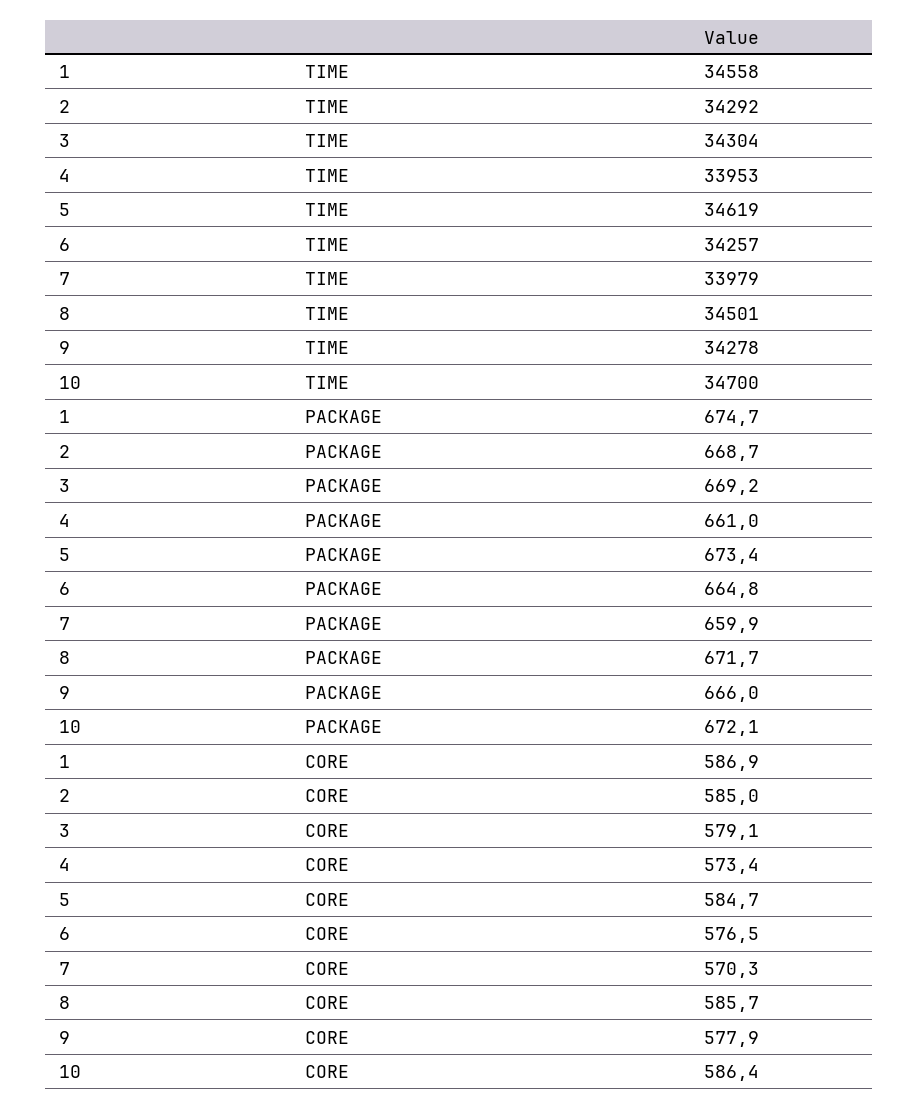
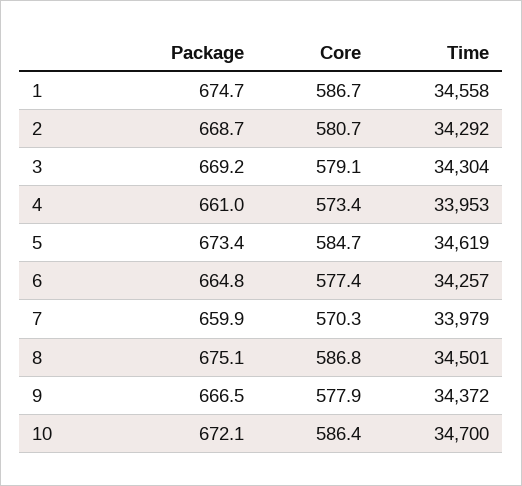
  {
    "1": {
      "TIME": 34558,
      "PACKAGE": 674.7,
-     "CORE": 586.9
+     "CORE": 586.7
    },
    "2": {
      "TIME": 34292,
      "PACKAGE": 668.7,
-     "CORE": 585
+     "CORE": 580.7
    },
    "3": {
      "TIME": 34304,
      "PACKAGE": 669.2,
      "CORE": 579.1
    },
    "4": {
      "TIME": 33953,
      "PACKAGE": 661,
      "CORE": 573.4
    },
    "5": {
      "TIME": 34619,
      "PACKAGE": 673.4,
      "CORE": 584.7
    },
    "6": {
      "TIME": 34257,
      "PACKAGE": 664.8,
-     "CORE": 576.5
+     "CORE": 577.4
    },
    "7": {
      "TIME": 33979,
      "PACKAGE": 659.9,
      "CORE": 570.3
    },
    "8": {
      "TIME": 34501,
-     "PACKAGE": 671.7,
+     "PACKAGE": 675.1,
-     "CORE": 585.7
+     "CORE": 586.8
    },
    "9": {
-     "TIME": 34278,
+     "TIME": 34372,
-     "PACKAGE": 666,
+     "PACKAGE": 666.5,
      "CORE": 577.9
    },
    "10": {
      "TIME": 34700,
      "PACKAGE": 672.1,
      "CORE": 586.4
    }
  }

